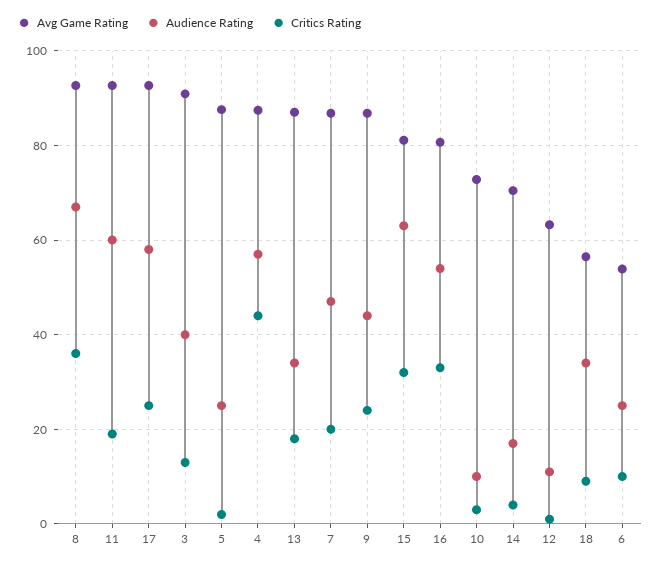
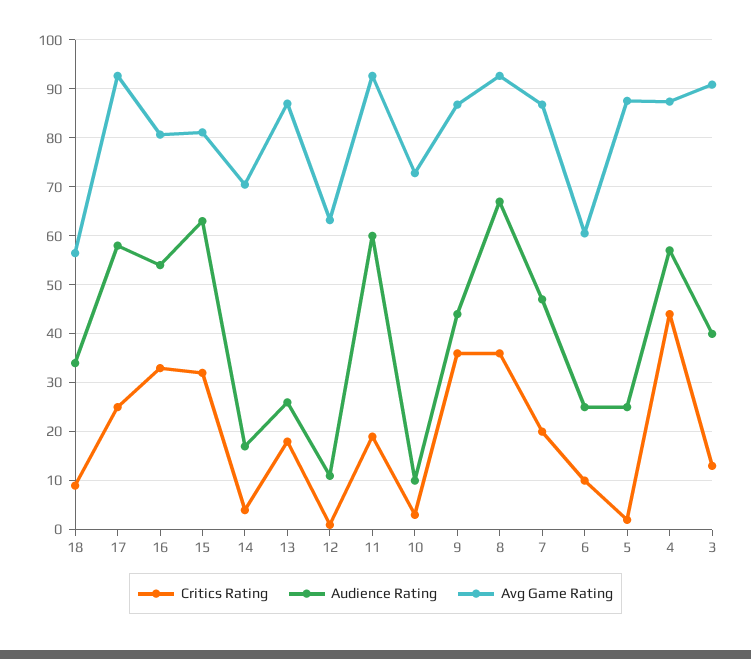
  {
    "Avg Game Rating": {
      "8": 92,
      "11": 92,
      "17": 92,
      "3": 90,
      "5": 88,
      "4": 88,
      "13": 88,
      "7": 86,
      "9": 86,
      "15": 82,
      "16": 80,
      "10": 72,
      "14": 70,
      "12": 64,
      "18": 56,
-     "6": 54
+     "6": 60
    },
    "Audience Rating": {
      "8": 68,
      "11": 60,
      "17": 58,
      "3": 40,
      "5": 26,
      "4": 58,
-     "13": 34,
+     "13": 26,
      "7": 48,
      "9": 44,
      "15": 64,
      "16": 54,
      "10": 10,
      "14": 18,
      "12": 12,
      "18": 34,
      "6": 26
    },
    "Critics Rating": {
      "8": 36,
      "11": 20,
      "17": 26,
      "3": 14,
      "5": 2,
      "4": 44,
      "13": 18,
      "7": 20,
-     "9": 24,
+     "9": 36,
      "15": 32,
      "16": 34,
      "10": 4,
      "14": 4,
      "12": 2,
      "18": 10,
      "6": 10
    }
  }

